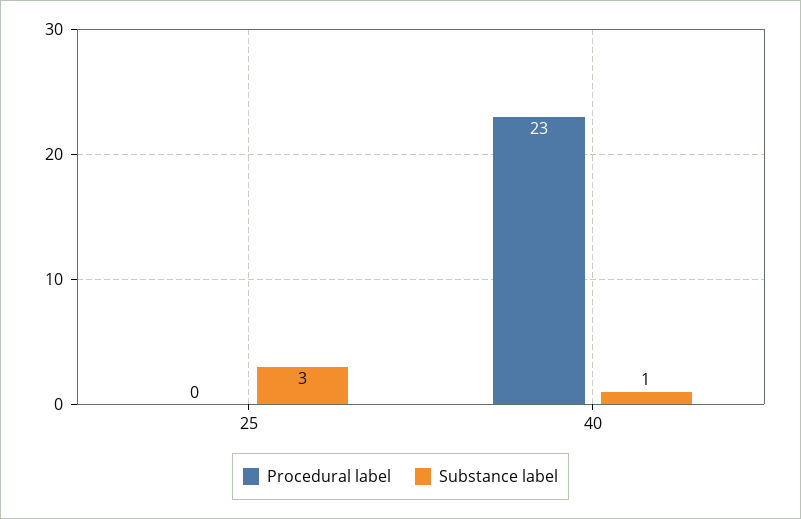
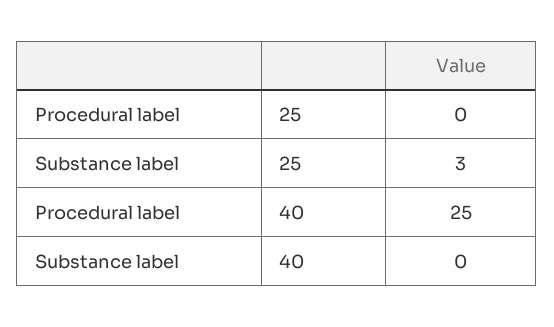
  {
    "Procedural label": {
      "25": 0,
-     "40": 23
+     "40": 25
    },
    "Substance label": {
      "25": 3,
-     "40": 1
+     "40": 0
    }
  }

